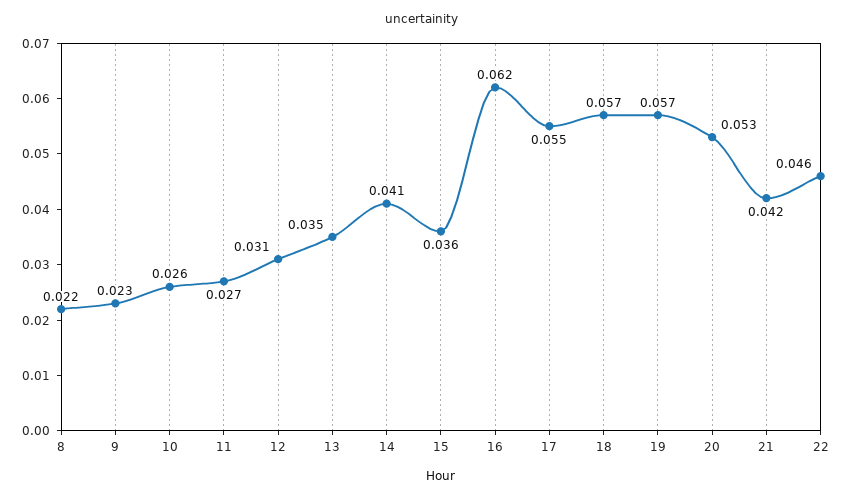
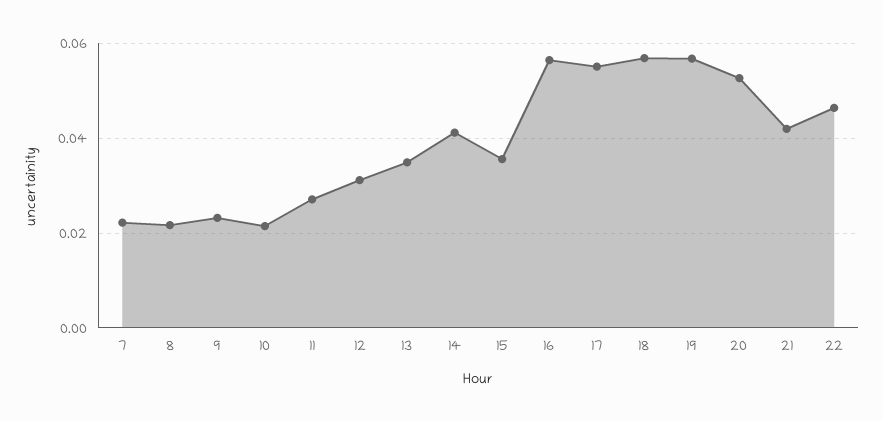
  {
    "8": 0.022,
    "9": 0.023,
-   "10": 0.026,
+   "10": 0.022,
    "11": 0.027,
    "12": 0.031,
    "13": 0.035,
    "14": 0.041,
    "15": 0.036,
-   "16": 0.062,
+   "16": 0.056,
    "17": 0.055,
    "18": 0.057,
    "19": 0.057,
    "20": 0.053,
    "21": 0.042,
-   "22": 0.046
+   "22": 0.046,
+   "7": 0.022
  }

